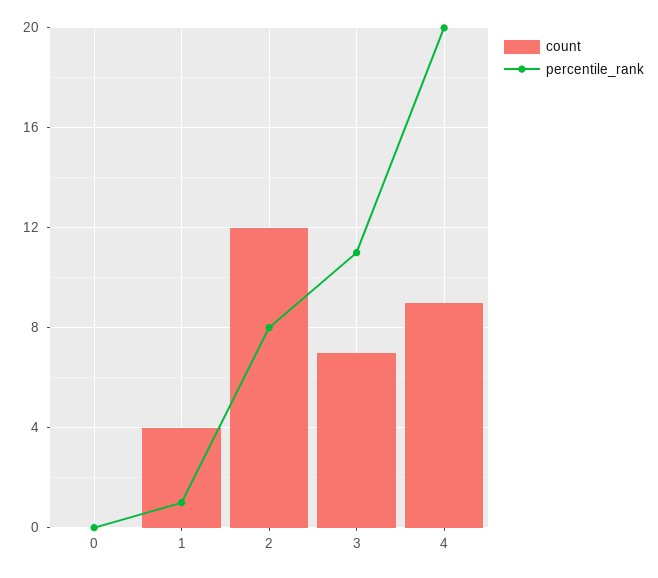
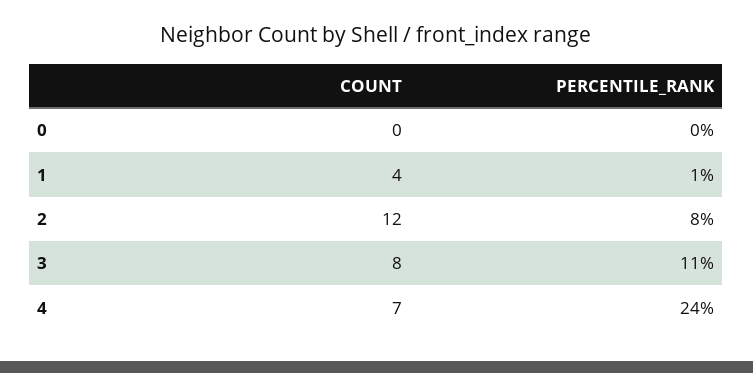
  {
    "count": {
      "0": 0,
      "1": 4,
      "2": 12,
-     "3": 7,
+     "3": 8,
-     "4": 9
+     "4": 7
    },
    "percentile_rank": {
      "0": 0,
      "1": 1,
      "2": 8,
      "3": 11,
-     "4": 20
+     "4": 24
    }
  }

